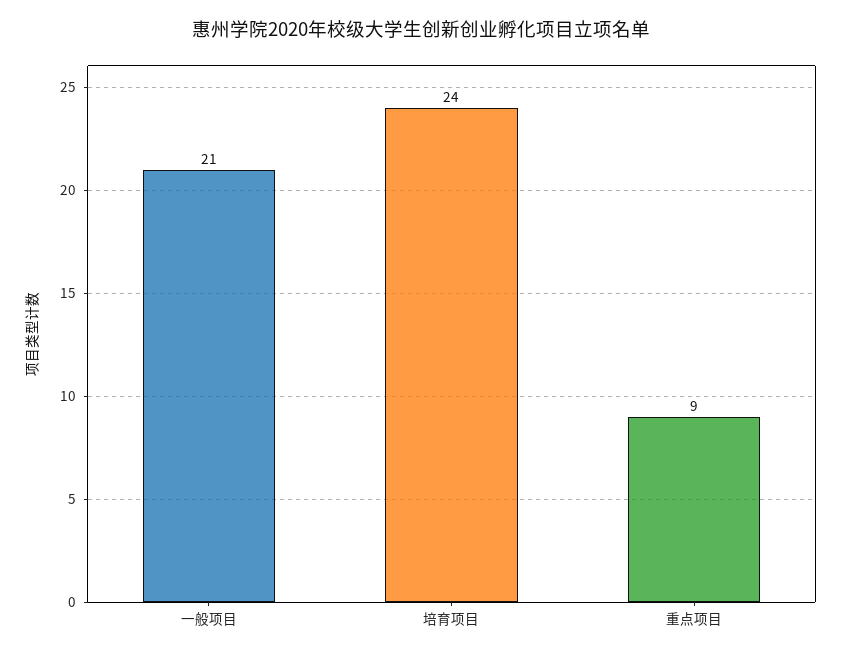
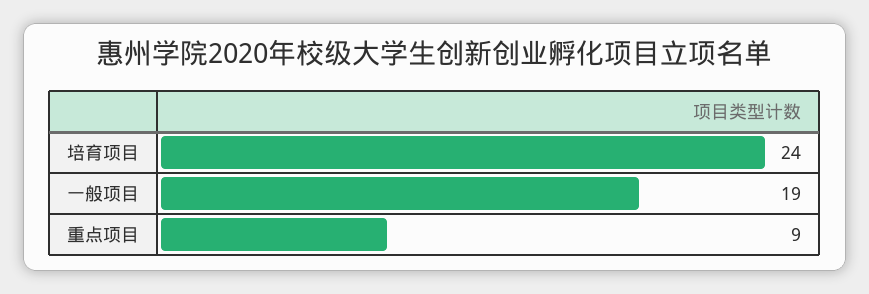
  {
-   "一般项目": 21,
+   "一般项目": 19,
    "培育项目": 24,
    "重点项目": 9
  }

